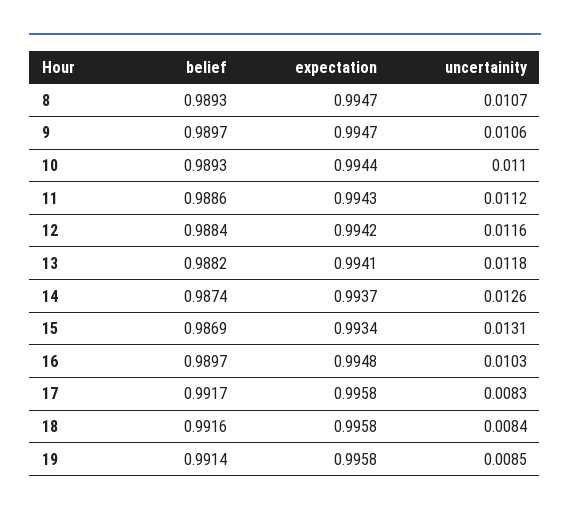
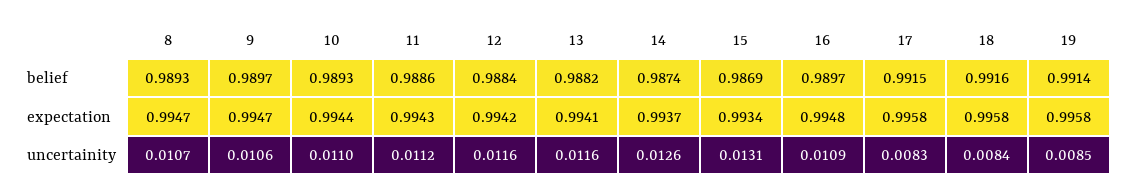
  {
    "belief": {
      "8": 0.9893,
      "9": 0.9897,
      "10": 0.9893,
      "11": 0.9886,
      "12": 0.9884,
      "13": 0.9882,
      "14": 0.9874,
      "15": 0.9869,
      "16": 0.9897,
-     "17": 0.9917,
+     "17": 0.9915,
      "18": 0.9916,
      "19": 0.9914
    },
    "expectation": {
      "8": 0.9947,
      "9": 0.9947,
      "10": 0.9944,
      "11": 0.9943,
      "12": 0.9942,
      "13": 0.9941,
      "14": 0.9937,
      "15": 0.9934,
      "16": 0.9948,
      "17": 0.9958,
      "18": 0.9958,
      "19": 0.9958
    },
    "uncertainity": {
      "8": 0.0107,
      "9": 0.0106,
      "10": 0.011,
      "11": 0.0112,
      "12": 0.0116,
-     "13": 0.0118,
+     "13": 0.0116,
      "14": 0.0126,
      "15": 0.0131,
-     "16": 0.0103,
+     "16": 0.0109,
      "17": 0.0083,
      "18": 0.0084,
      "19": 0.0085
    }
  }

